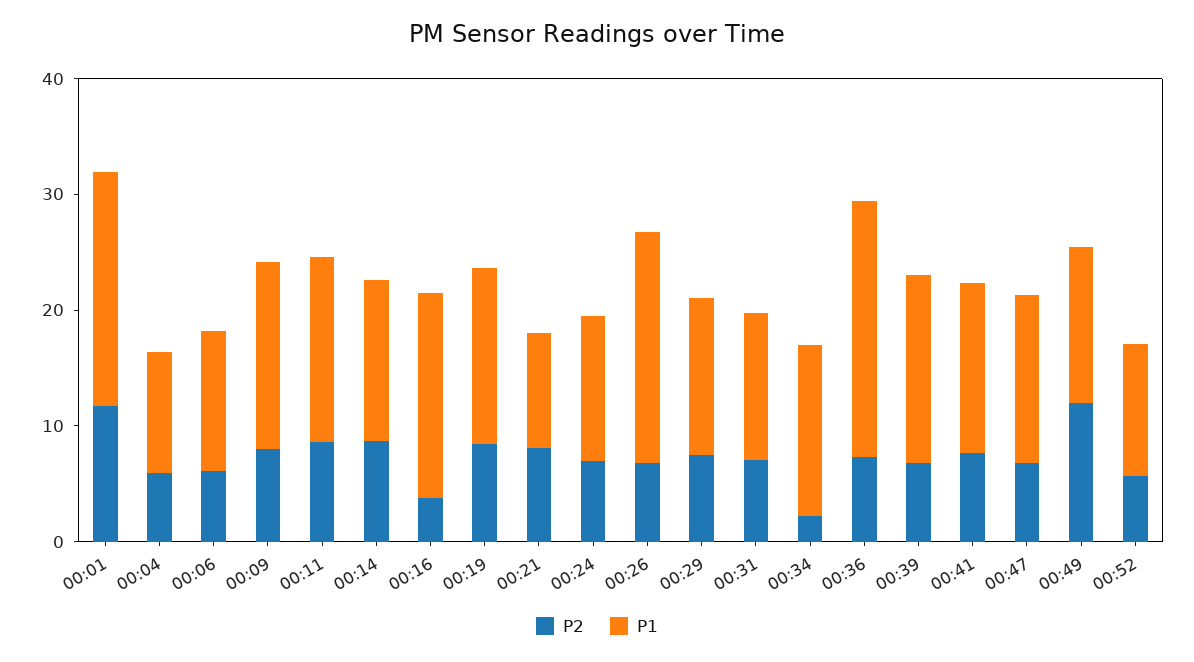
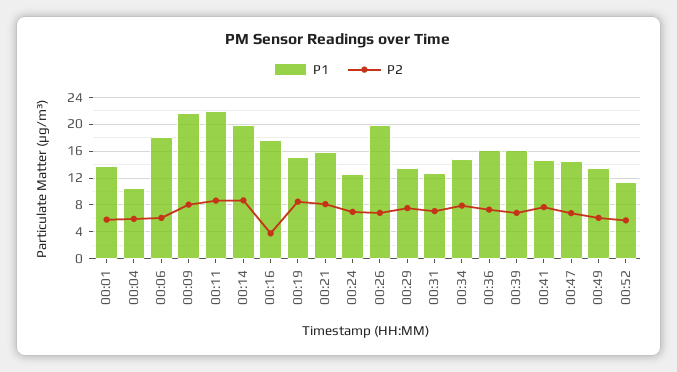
  {
    "P2": {
-     "00:01": 12,
+     "00:01": 6,
      "00:04": 6,
      "00:06": 6,
      "00:09": 8,
      "00:11": 9,
      "00:14": 9,
      "00:16": 4,
      "00:19": 8,
      "00:21": 8,
      "00:24": 7,
      "00:26": 7,
      "00:29": 8,
      "00:31": 7,
-     "00:34": 2,
+     "00:34": 8,
      "00:36": 7,
      "00:39": 7,
      "00:41": 8,
      "00:47": 7,
-     "00:49": 12,
+     "00:49": 6,
      "00:52": 6
    },
    "P1": {
-     "00:01": 20,
+     "00:01": 14,
      "00:04": 10,
-     "00:06": 12,
+     "00:06": 18,
-     "00:09": 16,
+     "00:09": 22,
-     "00:11": 16,
+     "00:11": 22,
-     "00:14": 14,
+     "00:14": 20,
      "00:16": 18,
      "00:19": 15,
-     "00:21": 10,
+     "00:21": 16,
      "00:24": 13,
      "00:26": 20,
      "00:29": 14,
      "00:31": 13,
      "00:34": 15,
-     "00:36": 22,
+     "00:36": 16,
      "00:39": 16,
      "00:41": 15,
      "00:47": 15,
      "00:49": 13,
      "00:52": 11
    }
  }

